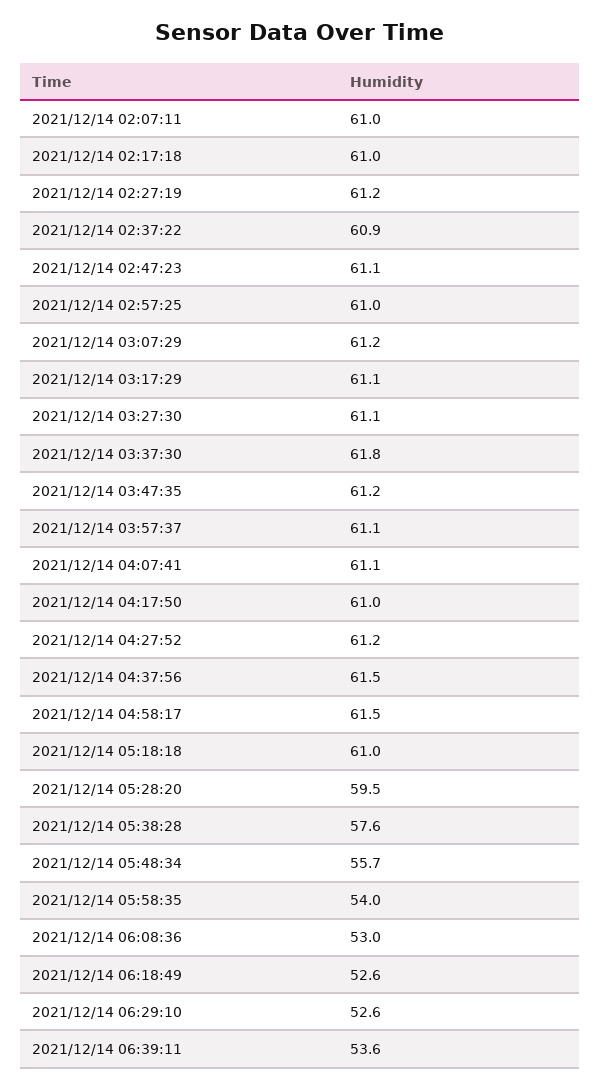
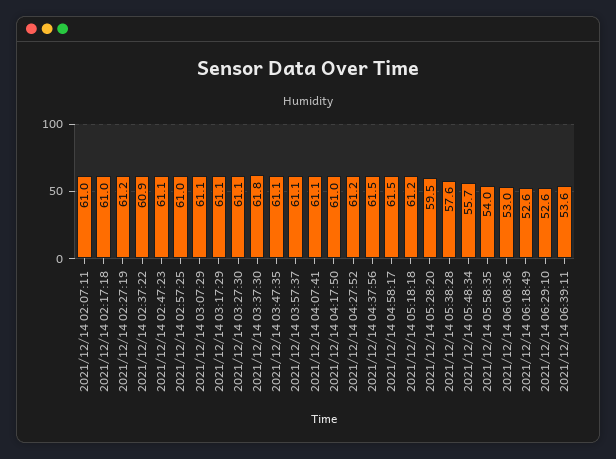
  {
    "2021/12/14 02:07:11": 61,
    "2021/12/14 02:17:18": 61,
    "2021/12/14 02:27:19": 61.2,
    "2021/12/14 02:37:22": 60.9,
    "2021/12/14 02:47:23": 61.1,
    "2021/12/14 02:57:25": 61,
-   "2021/12/14 03:07:29": 61.2,
+   "2021/12/14 03:07:29": 61.1,
    "2021/12/14 03:17:29": 61.1,
    "2021/12/14 03:27:30": 61.1,
    "2021/12/14 03:37:30": 61.8,
-   "2021/12/14 03:47:35": 61.2,
+   "2021/12/14 03:47:35": 61.1,
    "2021/12/14 03:57:37": 61.1,
    "2021/12/14 04:07:41": 61.1,
    "2021/12/14 04:17:50": 61,
    "2021/12/14 04:27:52": 61.2,
    "2021/12/14 04:37:56": 61.5,
    "2021/12/14 04:58:17": 61.5,
-   "2021/12/14 05:18:18": 61,
+   "2021/12/14 05:18:18": 61.2,
    "2021/12/14 05:28:20": 59.5,
    "2021/12/14 05:38:28": 57.6,
    "2021/12/14 05:48:34": 55.7,
    "2021/12/14 05:58:35": 54,
    "2021/12/14 06:08:36": 53,
    "2021/12/14 06:18:49": 52.6,
    "2021/12/14 06:29:10": 52.6,
    "2021/12/14 06:39:11": 53.6
  }

